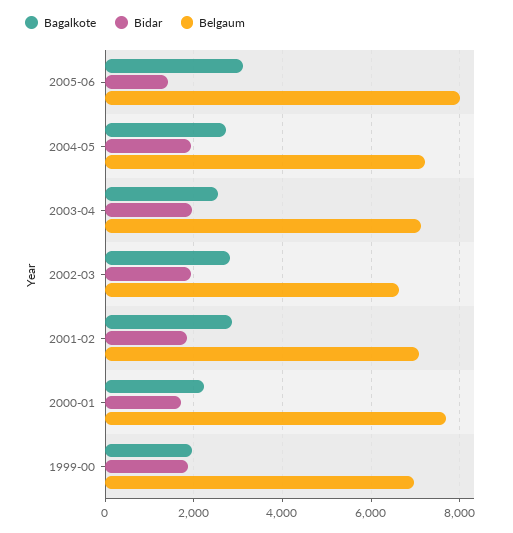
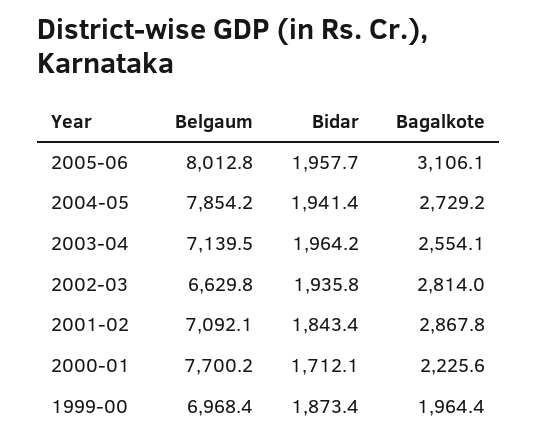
  {
    "Bagalkote": {
      "2005-06": 3106.1,
      "2004-05": 2729.2,
      "2003-04": 2554.1,
      "2002-03": 2814,
      "2001-02": 2867.8,
      "2000-01": 2225.6,
      "1999-00": 1964.4
    },
    "Bidar": {
-     "2005-06": 1400,
+     "2005-06": 1957.7,
      "2004-05": 1941.4,
      "2003-04": 1964.2,
      "2002-03": 1935.8,
      "2001-02": 1843.4,
      "2000-01": 1712.1,
      "1999-00": 1873.4
    },
    "Belgaum": {
      "2005-06": 8012.8,
-     "2004-05": 7200,
+     "2004-05": 7854.2,
      "2003-04": 7139.5,
      "2002-03": 6629.8,
      "2001-02": 7092.1,
      "2000-01": 7700.2,
      "1999-00": 6968.4
    }
  }

